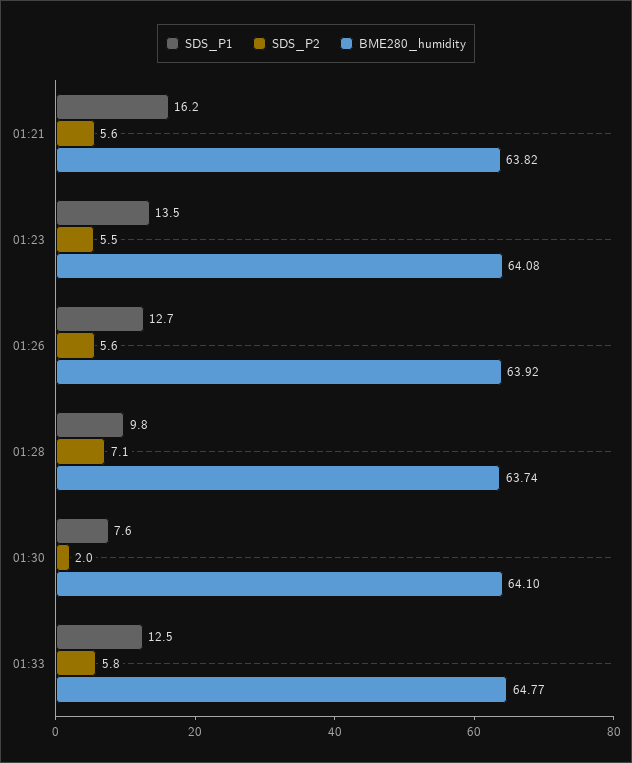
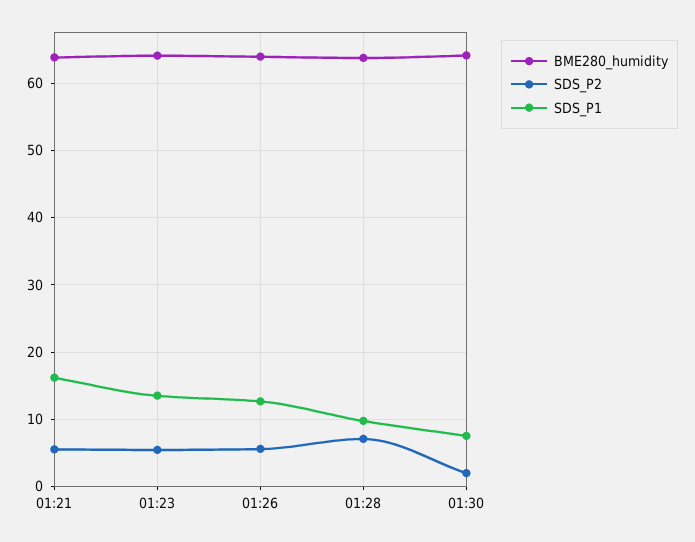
  {
    "SDS_P1": {
      "01:21": 16.2,
      "01:23": 13.5,
      "01:26": 12.7,
      "01:28": 9.8,
-     "01:30": 7.6,
+     "01:30": 7.6
-     "01:33": 12.5
    },
    "SDS_P2": {
      "01:21": 5.6,
      "01:23": 5.5,
      "01:26": 5.6,
      "01:28": 7.1,
-     "01:30": 2,
+     "01:30": 2
-     "01:33": 5.8
    },
    "BME280_humidity": {
      "01:21": 63.82,
      "01:23": 64.08,
      "01:26": 63.92,
      "01:28": 63.74,
-     "01:30": 64.1,
+     "01:30": 64.1
-     "01:33": 64.77
    }
  }

